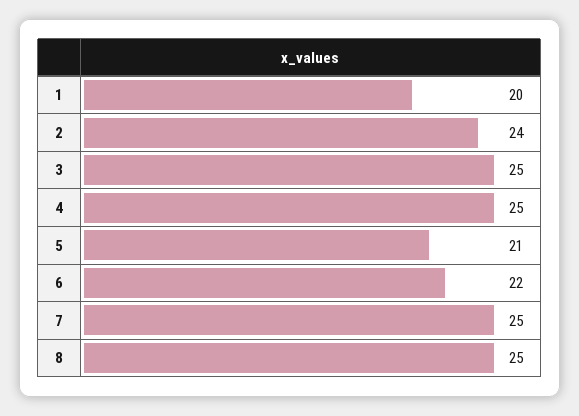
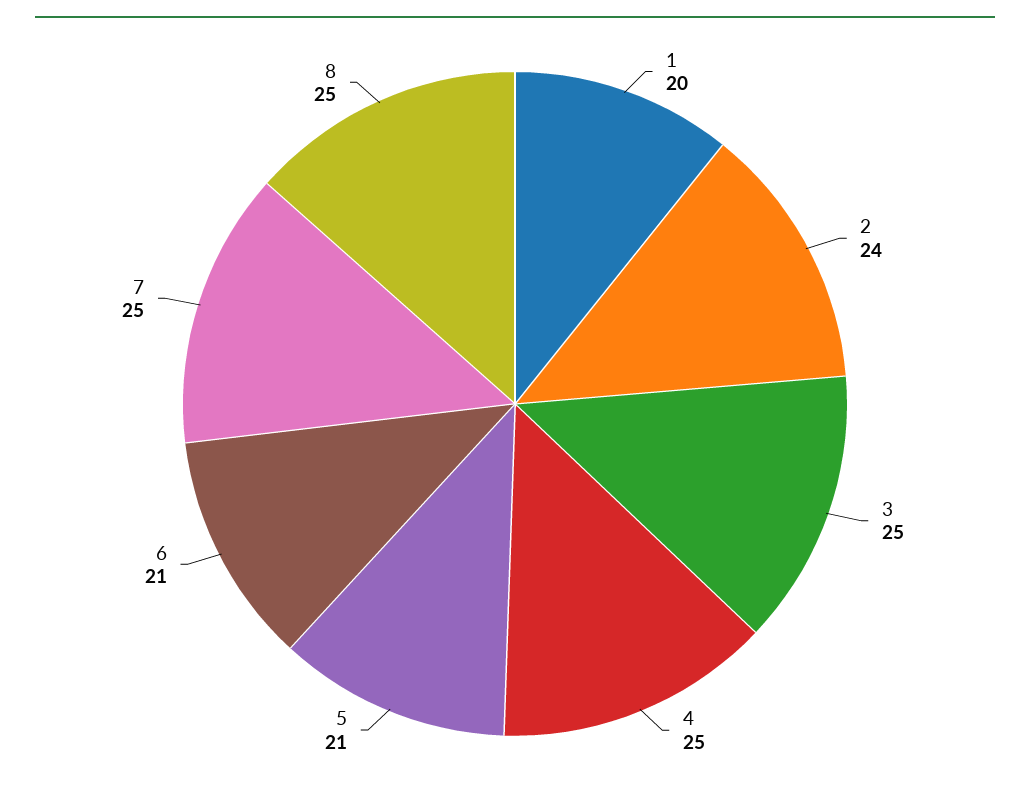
  {
    "1": 20,
    "2": 24,
    "3": 25,
    "4": 25,
    "5": 21,
-   "6": 22,
+   "6": 21,
    "7": 25,
    "8": 25
  }

